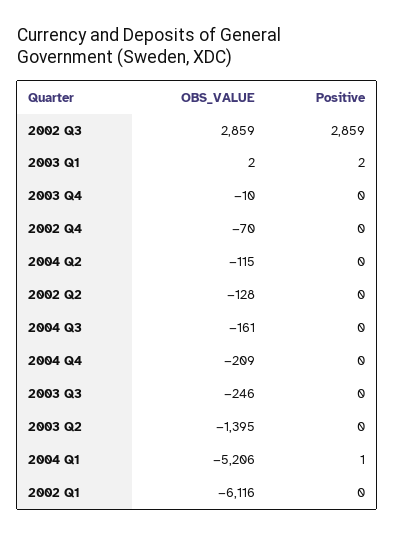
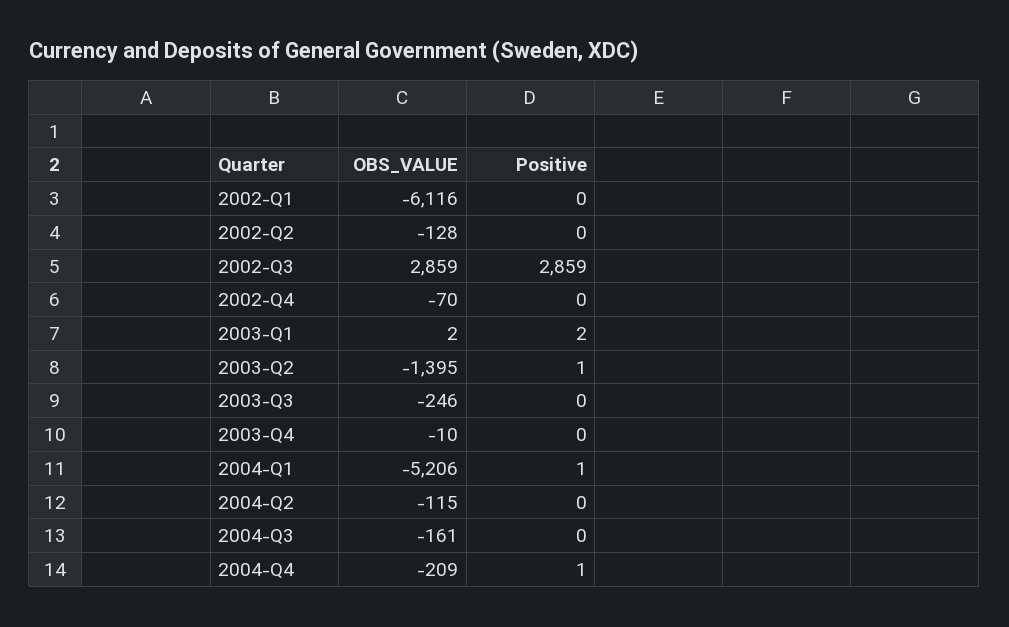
  {
    "OBS_VALUE": {
      "2002 Q3": 2859,
      "2003 Q1": 2,
      "2003 Q4": -10,
      "2002 Q4": -70,
      "2004 Q2": -115,
      "2002 Q2": -128,
      "2004 Q3": -161,
      "2004 Q4": -209,
      "2003 Q3": -246,
      "2003 Q2": -1395,
      "2004 Q1": -5206,
      "2002 Q1": -6116
    },
    "Positive": {
      "2002 Q3": 2859,
      "2003 Q1": 2,
      "2003 Q4": 0,
      "2002 Q4": 0,
      "2004 Q2": 0,
      "2002 Q2": 0,
      "2004 Q3": 0,
-     "2004 Q4": 0,
+     "2004 Q4": 1,
      "2003 Q3": 0,
-     "2003 Q2": 0,
+     "2003 Q2": 1,
      "2004 Q1": 1,
      "2002 Q1": 0
    }
  }

